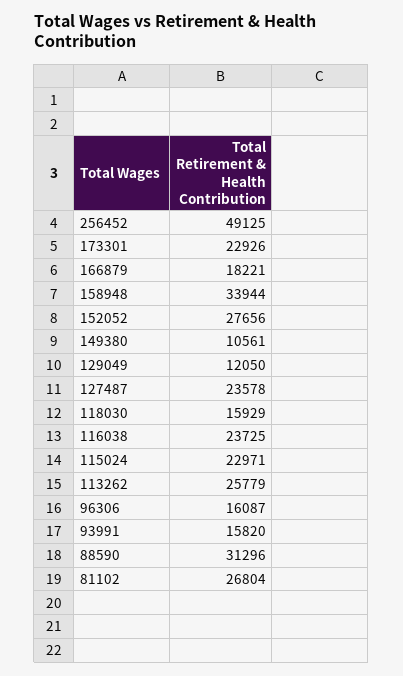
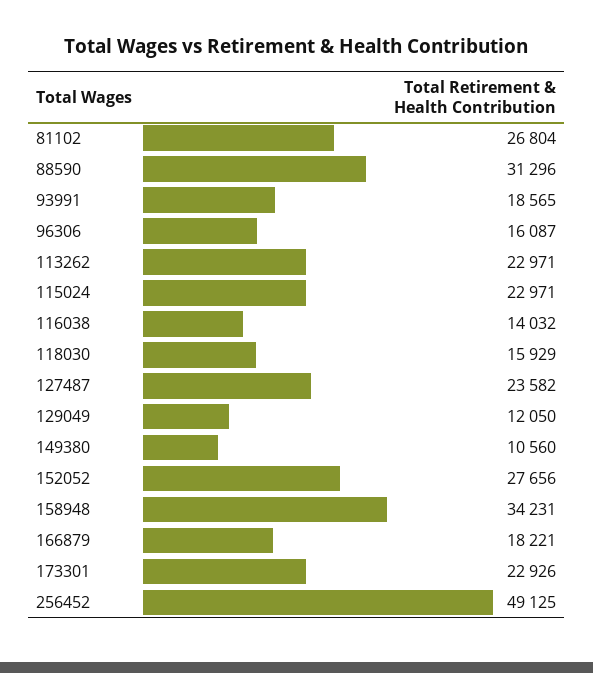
  {
    "256452": 49125,
    "173301": 22926,
    "166879": 18221,
-   "158948": 33944,
+   "158948": 34231,
    "152052": 27656,
-   "149380": 10561,
+   "149380": 10560,
    "129049": 12050,
-   "127487": 23578,
+   "127487": 23582,
    "118030": 15929,
-   "116038": 23725,
+   "116038": 14032,
    "115024": 22971,
-   "113262": 25779,
+   "113262": 22971,
    "96306": 16087,
-   "93991": 15820,
+   "93991": 18565,
    "88590": 31296,
    "81102": 26804
  }

